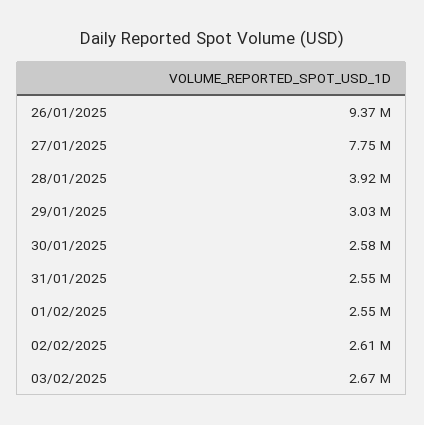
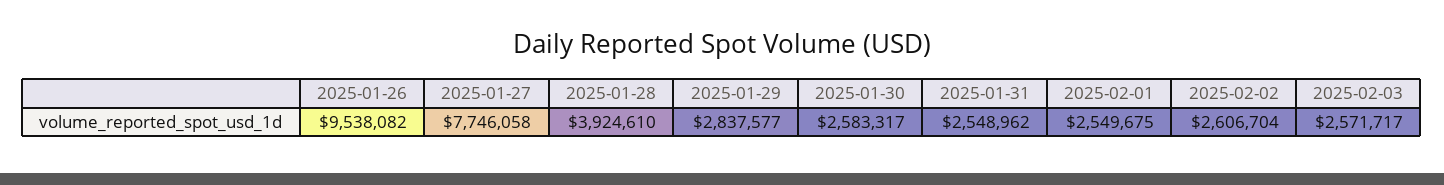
  {
-   "26/01/2025": 9370000,
+   "26/01/2025": 9538082,
    "27/01/2025": 7746058,
    "28/01/2025": 3924610,
-   "29/01/2025": 3030000,
+   "29/01/2025": 2837577,
    "30/01/2025": 2583317,
    "31/01/2025": 2548962,
    "01/02/2025": 2549675,
    "02/02/2025": 2606704,
-   "03/02/2025": 2670000
+   "03/02/2025": 2571717
  }

